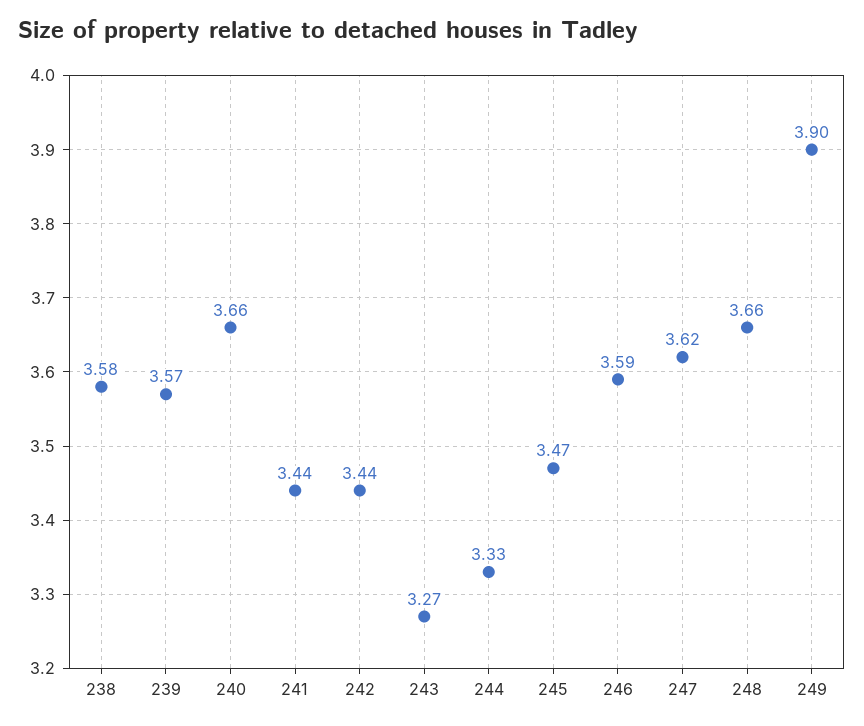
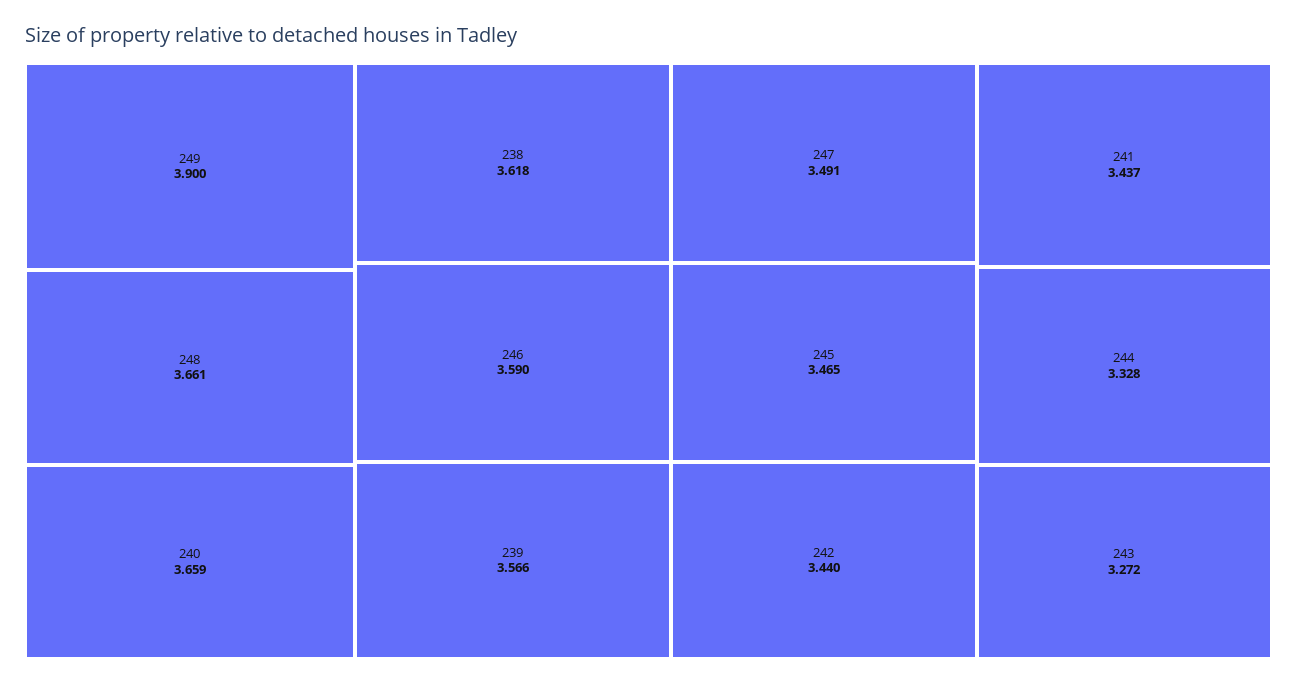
  {
-   "238": 3.58,
+   "238": 3.618,
    "239": 3.566,
    "240": 3.659,
    "241": 3.437,
    "242": 3.44,
    "243": 3.272,
    "244": 3.328,
    "245": 3.465,
    "246": 3.59,
-   "247": 3.62,
+   "247": 3.491,
    "248": 3.661,
    "249": 3.9
  }

